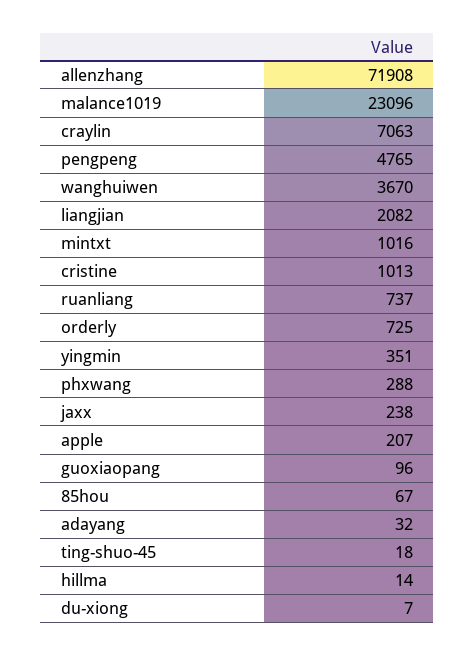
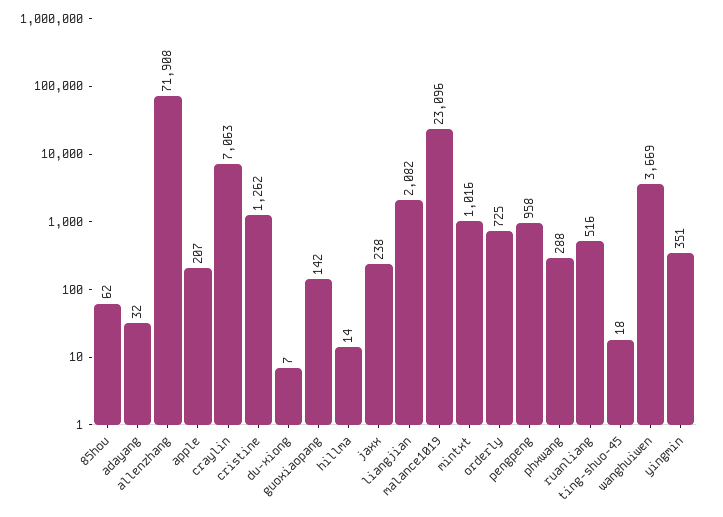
  {
    "allenzhang": 71908,
    "malance1019": 23096,
    "craylin": 7063,
-   "pengpeng": 4765,
+   "pengpeng": 958,
-   "wanghuiwen": 3670,
+   "wanghuiwen": 3669,
    "liangjian": 2082,
    "mintxt": 1016,
-   "cristine": 1013,
+   "cristine": 1262,
-   "ruanliang": 737,
+   "ruanliang": 516,
    "orderly": 725,
    "yingmin": 351,
    "phxwang": 288,
    "jaxx": 238,
    "apple": 207,
-   "guoxiaopang": 96,
+   "guoxiaopang": 142,
-   "85hou": 67,
+   "85hou": 62,
    "adayang": 32,
    "ting-shuo-45": 18,
    "hillma": 14,
    "du-xiong": 7
  }

